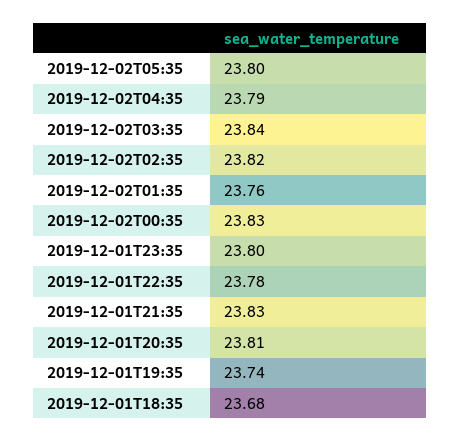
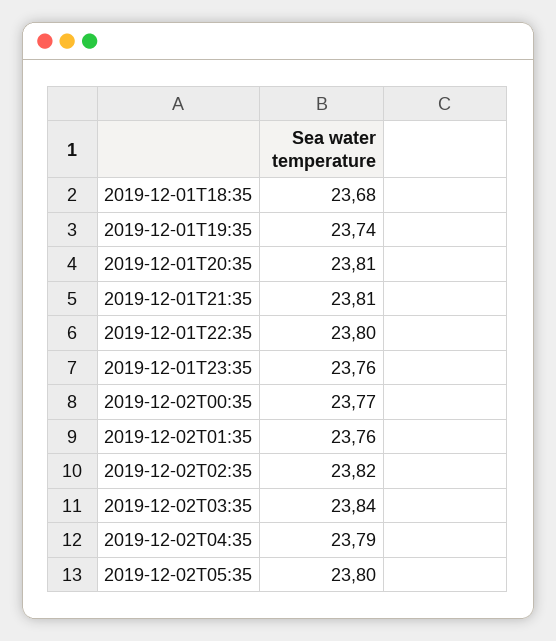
  {
    "2019-12-02T05:35": 23.8,
    "2019-12-02T04:35": 23.79,
    "2019-12-02T03:35": 23.84,
    "2019-12-02T02:35": 23.82,
    "2019-12-02T01:35": 23.76,
-   "2019-12-02T00:35": 23.83,
+   "2019-12-02T00:35": 23.77,
-   "2019-12-01T23:35": 23.8,
+   "2019-12-01T23:35": 23.76,
-   "2019-12-01T22:35": 23.78,
+   "2019-12-01T22:35": 23.8,
-   "2019-12-01T21:35": 23.83,
+   "2019-12-01T21:35": 23.81,
    "2019-12-01T20:35": 23.81,
    "2019-12-01T19:35": 23.74,
    "2019-12-01T18:35": 23.68
  }

